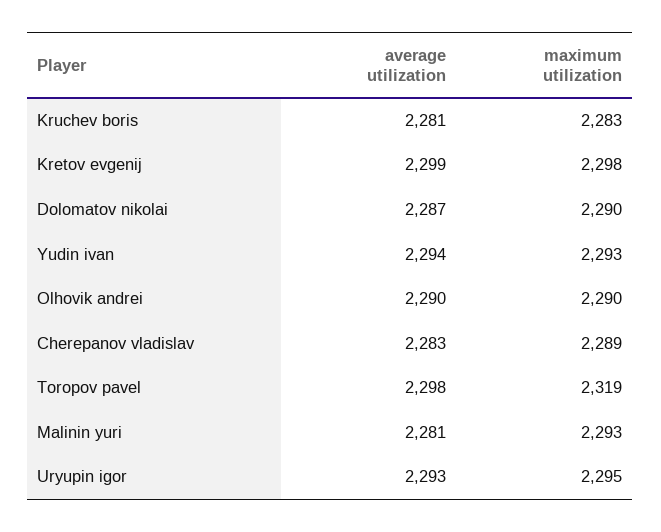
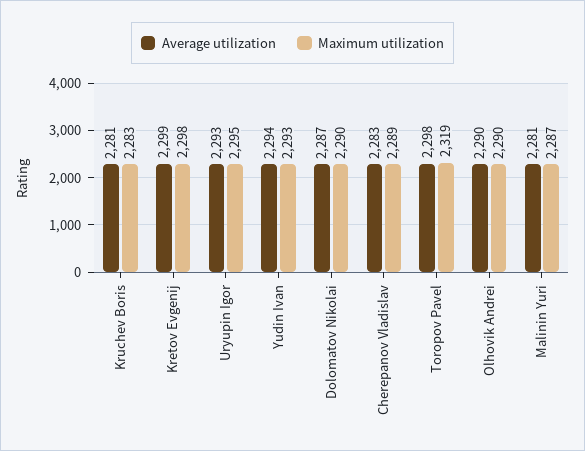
  {
    "average utilization": {
      "Kruchev boris": 2281,
      "Kretov evgenij": 2299,
      "Dolomatov nikolai": 2287,
      "Yudin ivan": 2294,
      "Olhovik andrei": 2290,
      "Cherepanov vladislav": 2283,
      "Toropov pavel": 2298,
      "Malinin yuri": 2281,
      "Uryupin igor": 2293
    },
    "maximum utilization": {
      "Kruchev boris": 2283,
      "Kretov evgenij": 2298,
      "Dolomatov nikolai": 2290,
      "Yudin ivan": 2293,
      "Olhovik andrei": 2290,
      "Cherepanov vladislav": 2289,
      "Toropov pavel": 2319,
-     "Malinin yuri": 2293,
+     "Malinin yuri": 2287,
      "Uryupin igor": 2295
    }
  }

